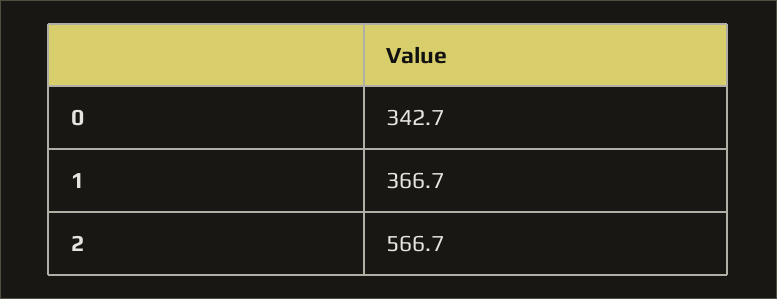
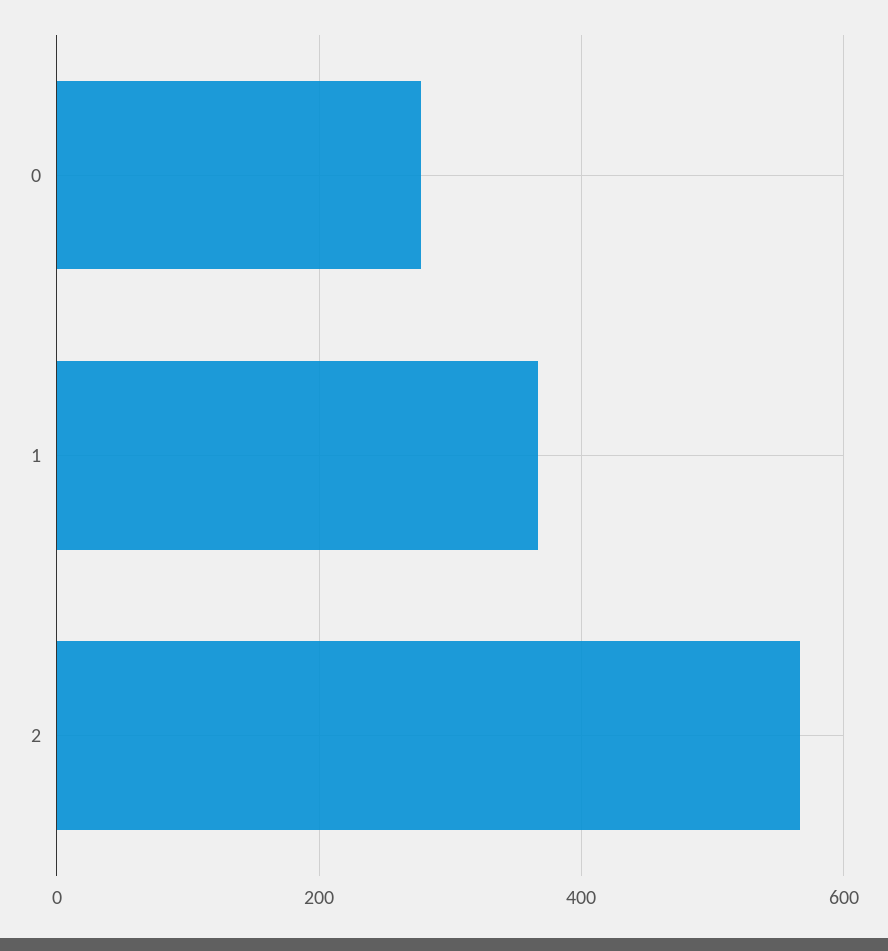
  {
-   "0": 342.7,
+   "0": 280,
    "1": 366.7,
    "2": 566.7
  }

